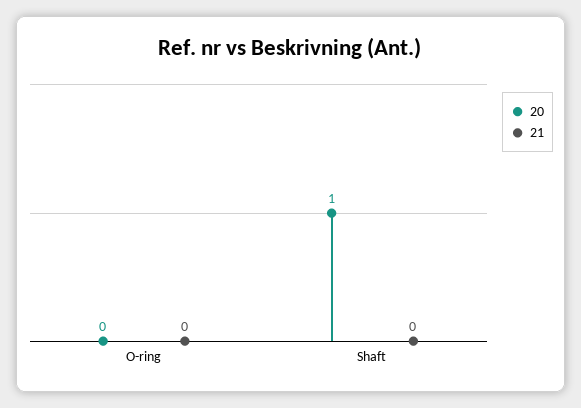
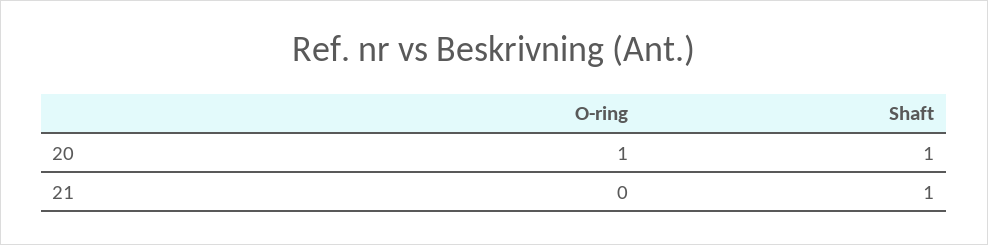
  {
    "20": {
-     "O-ring": 0,
+     "O-ring": 1,
      "Shaft": 1
    },
    "21": {
      "O-ring": 0,
-     "Shaft": 0
+     "Shaft": 1
    }
  }

